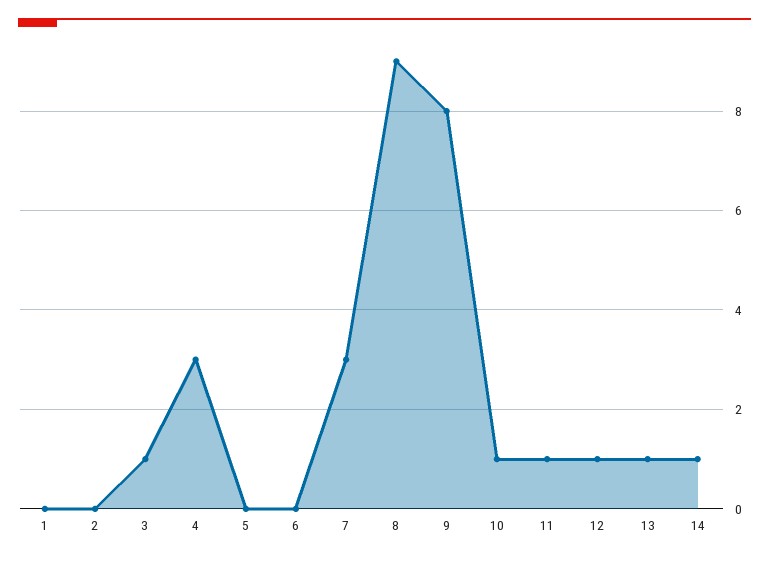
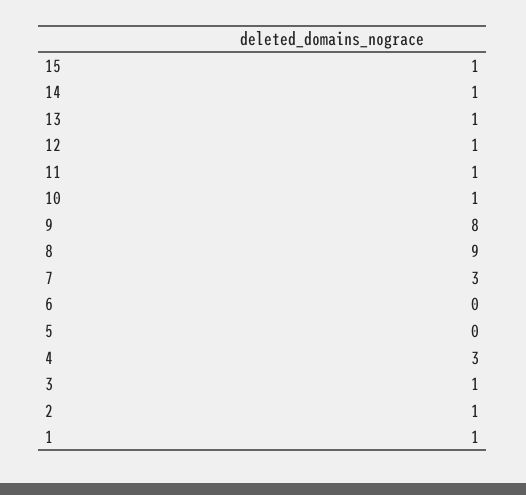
  {
-   "1": 0,
+   "1": 1,
-   "2": 0,
+   "2": 1,
    "3": 1,
    "4": 3,
    "5": 0,
    "6": 0,
    "7": 3,
    "8": 9,
    "9": 8,
    "10": 1,
    "11": 1,
    "12": 1,
    "13": 1,
-   "14": 1
+   "14": 1,
+   "15": 1
  }

